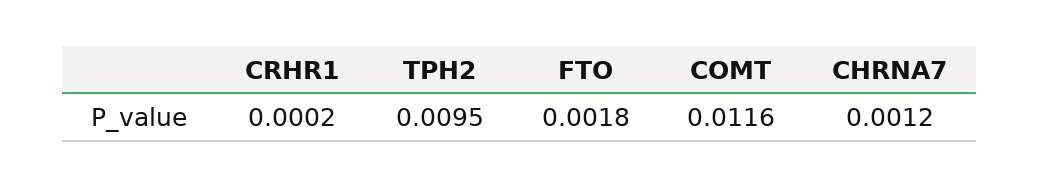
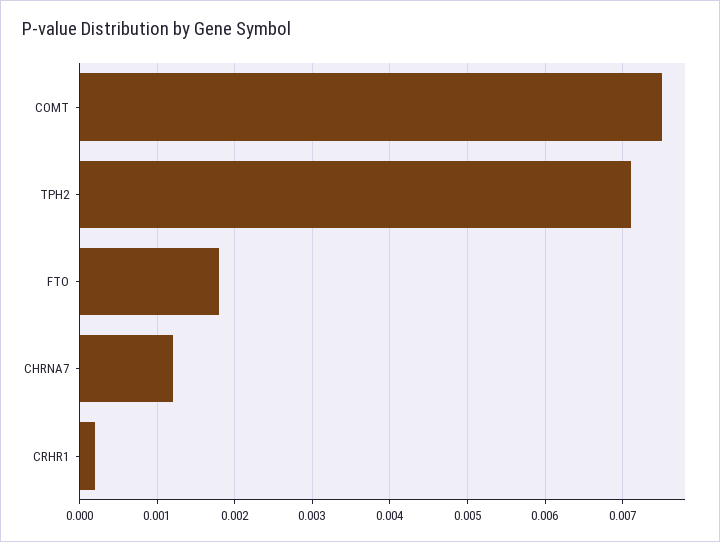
  {
    "CRHR1": 0.0002,
-   "TPH2": 0.0095,
+   "TPH2": 0.0071,
    "FTO": 0.0018,
-   "COMT": 0.0116,
+   "COMT": 0.0075,
    "CHRNA7": 0.0012
  }

